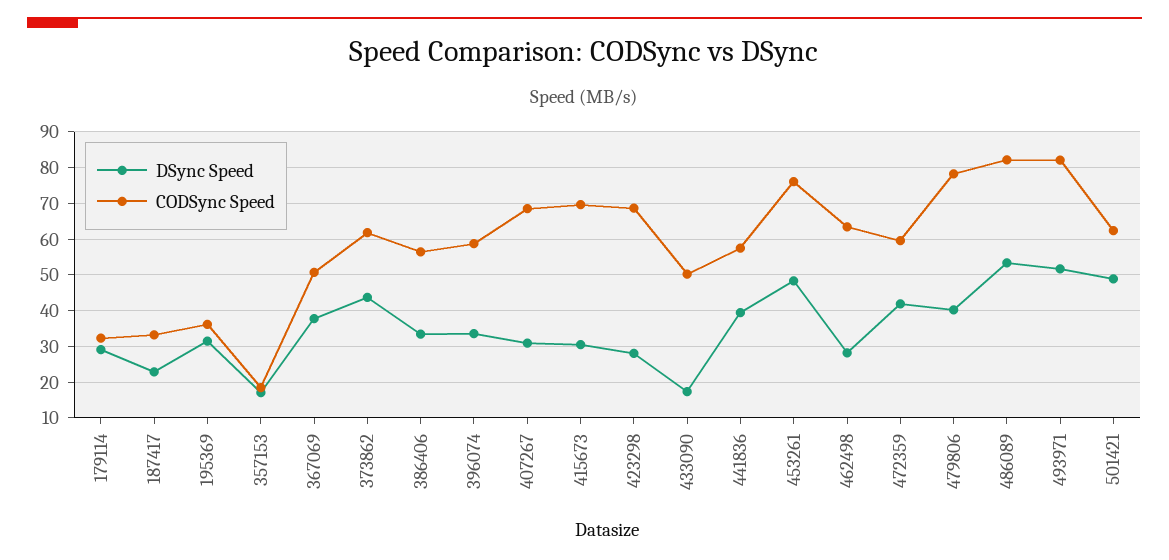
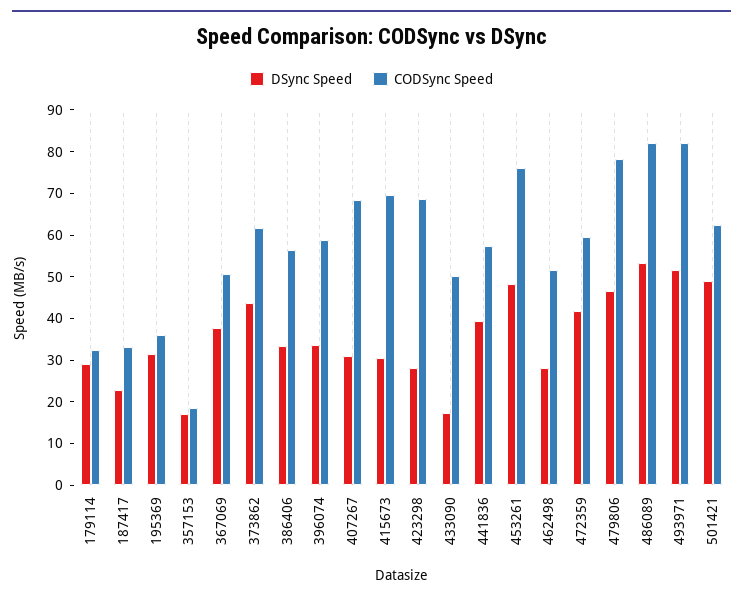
  {
    "DSync Speed": {
      "179114": 30,
      "187417": 22,
      "195369": 32,
      "357153": 18,
      "367069": 38,
      "373862": 44,
      "386406": 34,
      "396074": 34,
      "407267": 30,
      "415673": 30,
      "423298": 28,
      "433090": 18,
      "441836": 40,
      "453261": 48,
      "462498": 28,
      "472359": 42,
-     "479806": 40,
+     "479806": 46,
      "486089": 54,
      "493971": 52,
      "501421": 48
    },
    "CODSync Speed": {
      "179114": 32,
      "187417": 34,
      "195369": 36,
      "357153": 18,
      "367069": 50,
      "373862": 62,
      "386406": 56,
      "396074": 58,
      "407267": 68,
      "415673": 70,
      "423298": 68,
      "433090": 50,
      "441836": 58,
      "453261": 76,
-     "462498": 64,
+     "462498": 52,
      "472359": 60,
      "479806": 78,
      "486089": 82,
      "493971": 82,
      "501421": 62
    }
  }

